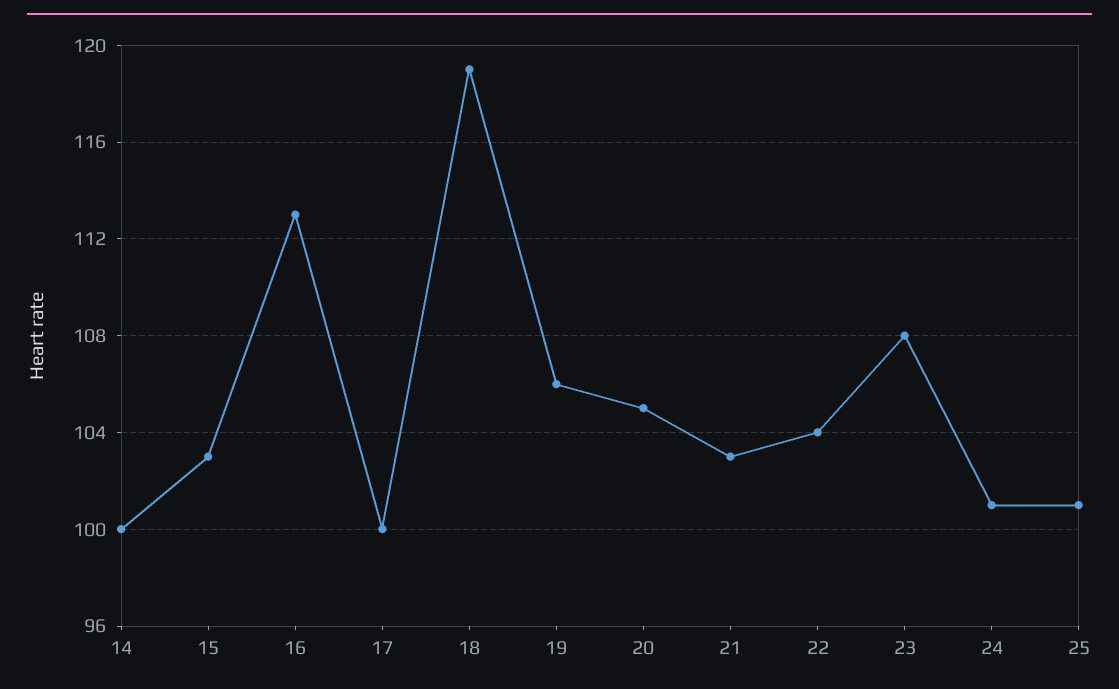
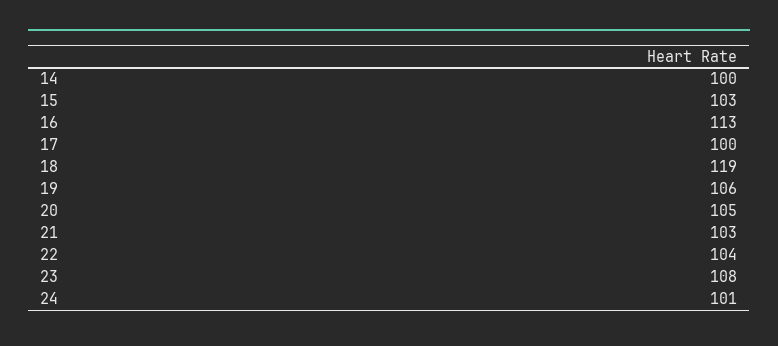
  {
    "14": 100,
    "15": 103,
    "16": 113,
    "17": 100,
    "18": 119,
    "19": 106,
    "20": 105,
    "21": 103,
    "22": 104,
    "23": 108,
-   "24": 101,
+   "24": 101
-   "25": 101
  }

